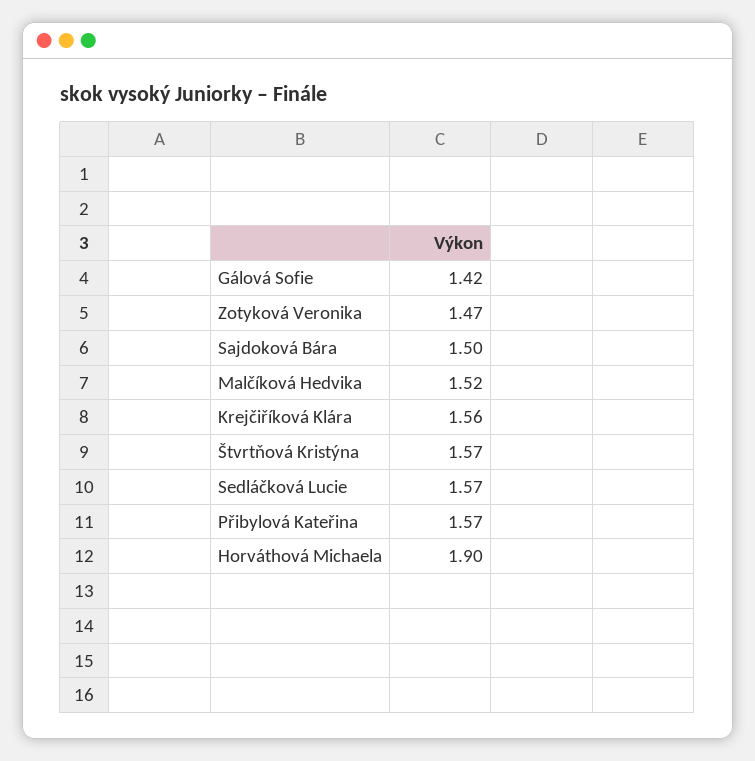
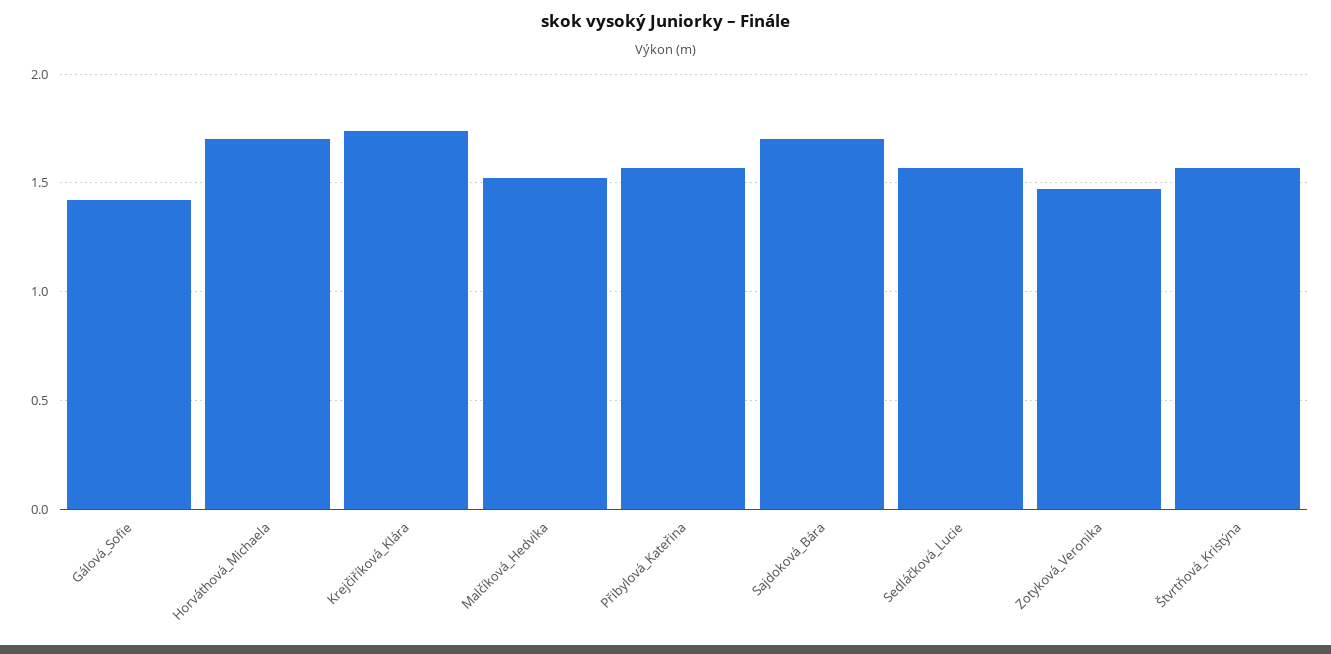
  {
    "Gálová Sofie": 1.42,
    "Zotyková Veronika": 1.47,
-   "Sajdoková Bára": 1.5,
+   "Sajdoková Bára": 1.7,
    "Malčíková Hedvika": 1.52,
-   "Krejčiříková Klára": 1.56,
+   "Krejčiříková Klára": 1.75,
    "Štvrtňová Kristýna": 1.57,
    "Sedláčková Lucie": 1.57,
    "Přibylová Kateřina": 1.57,
-   "Horváthová Michaela": 1.9
+   "Horváthová Michaela": 1.7
  }

